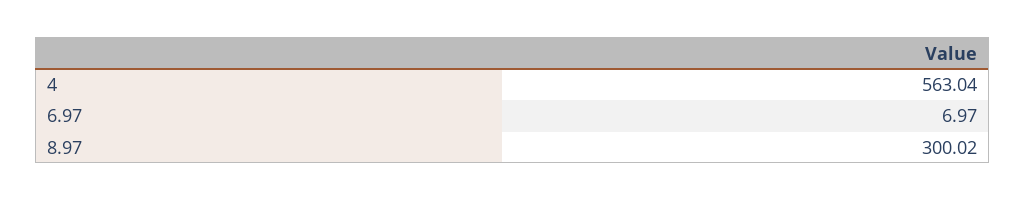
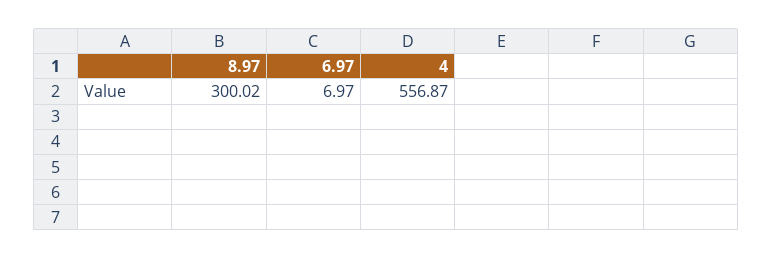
  {
-   "4": 563.04,
+   "4": 556.87,
    "6.97": 6.97,
    "8.97": 300.02
  }

